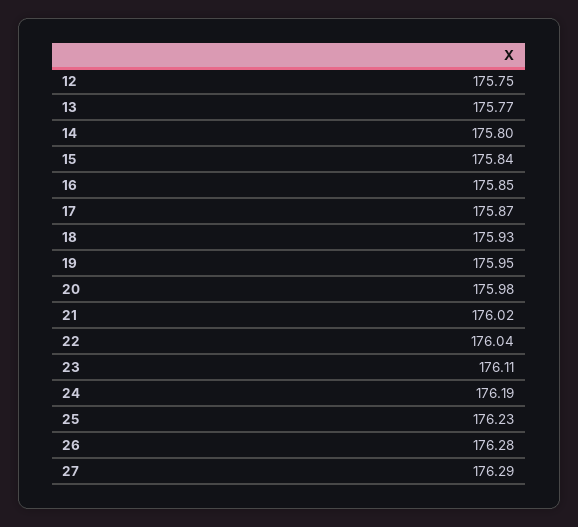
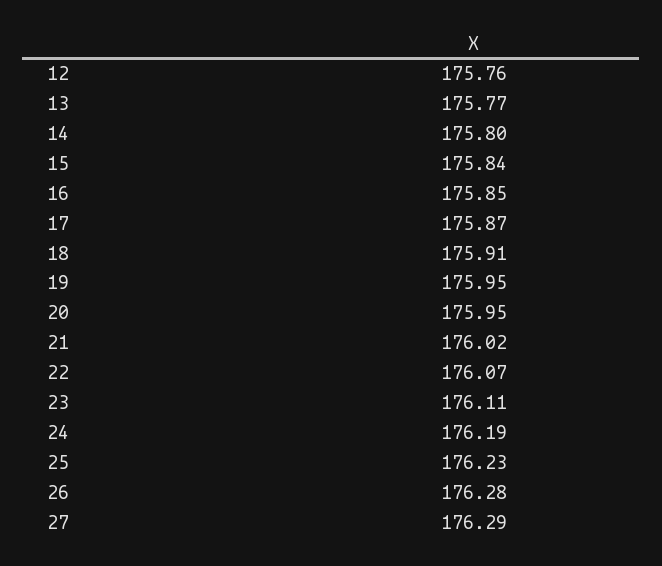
  {
-   "12": 175.75,
+   "12": 175.76,
    "13": 175.77,
    "14": 175.8,
    "15": 175.84,
    "16": 175.85,
    "17": 175.87,
-   "18": 175.93,
+   "18": 175.91,
    "19": 175.95,
-   "20": 175.98,
+   "20": 175.95,
    "21": 176.02,
-   "22": 176.04,
+   "22": 176.07,
    "23": 176.11,
    "24": 176.19,
    "25": 176.23,
    "26": 176.28,
    "27": 176.29
  }

